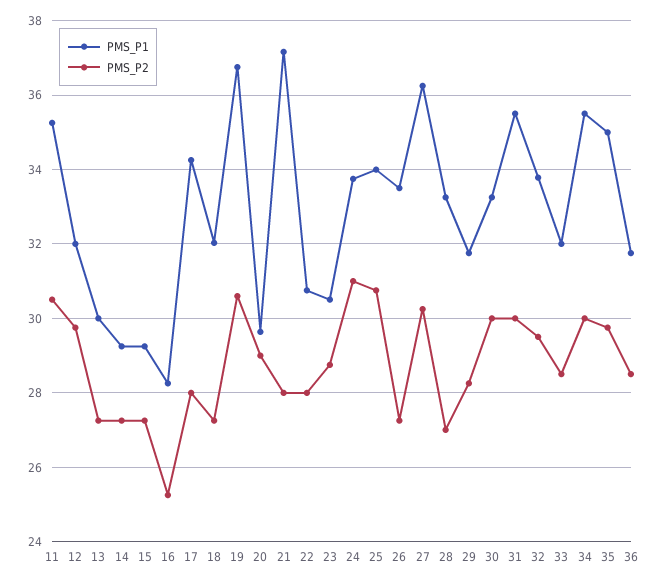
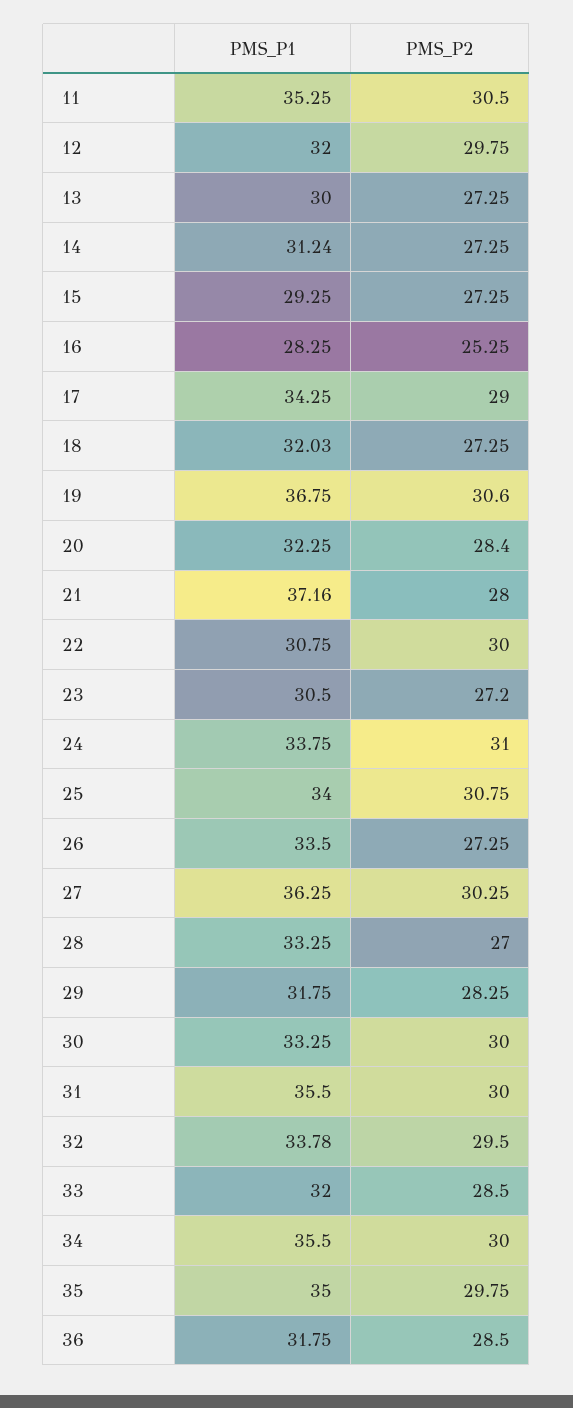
  {
    "PMS_P1": {
      "11": 35.25,
      "12": 32,
      "13": 30,
-     "14": 29.2,
+     "14": 31.24,
      "15": 29.25,
      "16": 28.25,
      "17": 34.25,
      "18": 32.03,
      "19": 36.75,
-     "20": 29.6,
+     "20": 32.25,
      "21": 37.16,
      "22": 30.75,
      "23": 30.5,
      "24": 33.75,
      "25": 34,
      "26": 33.5,
      "27": 36.25,
      "28": 33.25,
      "29": 31.75,
      "30": 33.25,
      "31": 35.5,
      "32": 33.78,
      "33": 32,
      "34": 35.5,
      "35": 35,
      "36": 31.75
    },
    "PMS_P2": {
      "11": 30.5,
      "12": 29.75,
      "13": 27.25,
      "14": 27.25,
      "15": 27.25,
      "16": 25.25,
-     "17": 28,
+     "17": 29,
      "18": 27.25,
      "19": 30.6,
-     "20": 29,
+     "20": 28.4,
      "21": 28,
-     "22": 28,
+     "22": 30,
-     "23": 28.8,
+     "23": 27.2,
      "24": 31,
      "25": 30.75,
      "26": 27.25,
      "27": 30.25,
      "28": 27,
      "29": 28.25,
      "30": 30,
      "31": 30,
      "32": 29.5,
      "33": 28.5,
      "34": 30,
      "35": 29.75,
      "36": 28.5
    }
  }

